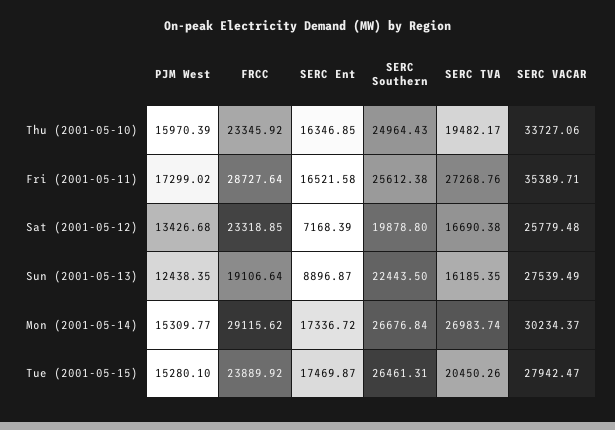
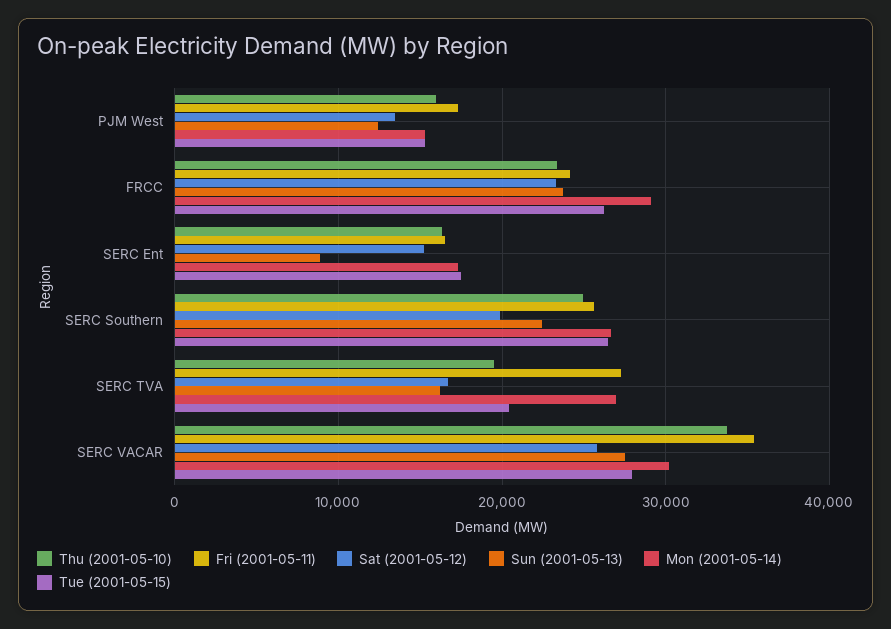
  {
    "Thu (2001-05-10)": {
      "PJM West": 15970.39,
      "FRCC": 23345.92,
      "SERC Ent": 16346.85,
      "SERC Southern": 24964.43,
      "SERC TVA": 19482.17,
      "SERC VACAR": 33727.06
    },
    "Fri (2001-05-11)": {
      "PJM West": 17299.02,
-     "FRCC": 28727.64,
+     "FRCC": 24000,
      "SERC Ent": 16521.58,
      "SERC Southern": 25612.38,
      "SERC TVA": 27268.76,
      "SERC VACAR": 35389.71
    },
    "Sat (2001-05-12)": {
      "PJM West": 13426.68,
      "FRCC": 23318.85,
-     "SERC Ent": 7168.39,
+     "SERC Ent": 15000,
      "SERC Southern": 19878.8,
      "SERC TVA": 16690.38,
      "SERC VACAR": 25779.48
    },
    "Sun (2001-05-13)": {
      "PJM West": 12438.35,
-     "FRCC": 19106.64,
+     "FRCC": 24000,
      "SERC Ent": 8896.87,
      "SERC Southern": 22443.5,
      "SERC TVA": 16185.35,
      "SERC VACAR": 27539.49
    },
    "Mon (2001-05-14)": {
      "PJM West": 15309.77,
      "FRCC": 29115.62,
      "SERC Ent": 17336.72,
      "SERC Southern": 26676.84,
      "SERC TVA": 26983.74,
      "SERC VACAR": 30234.37
    },
    "Tue (2001-05-15)": {
      "PJM West": 15280.1,
-     "FRCC": 23889.92,
+     "FRCC": 26000,
      "SERC Ent": 17469.87,
      "SERC Southern": 26461.31,
      "SERC TVA": 20450.26,
      "SERC VACAR": 27942.47
    }
  }

